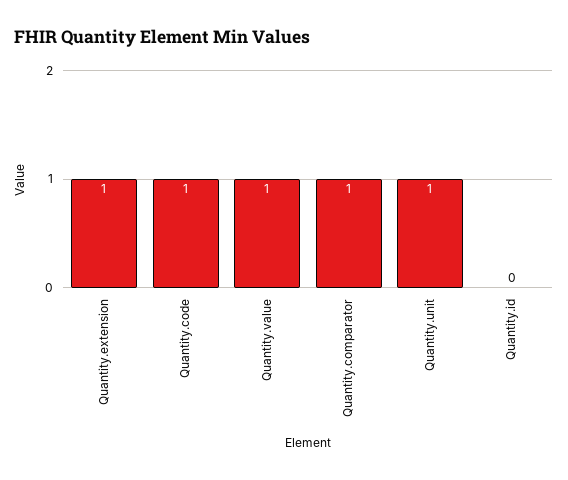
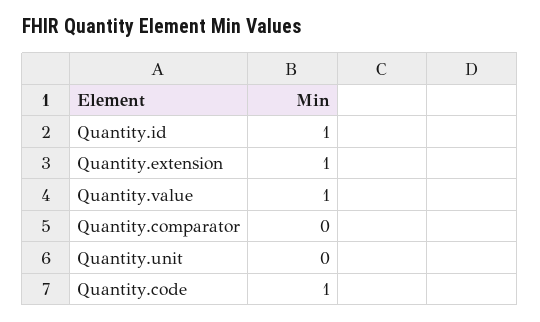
  {
    "Quantity.extension": 1,
    "Quantity.code": 1,
    "Quantity.value": 1,
-   "Quantity.comparator": 1,
+   "Quantity.comparator": 0,
-   "Quantity.unit": 1,
+   "Quantity.unit": 0,
-   "Quantity.id": 0
+   "Quantity.id": 1
  }

